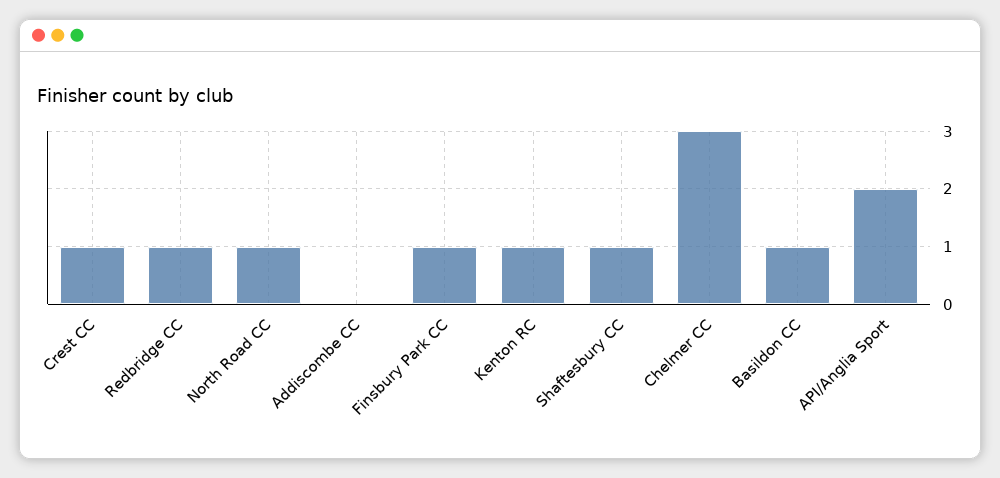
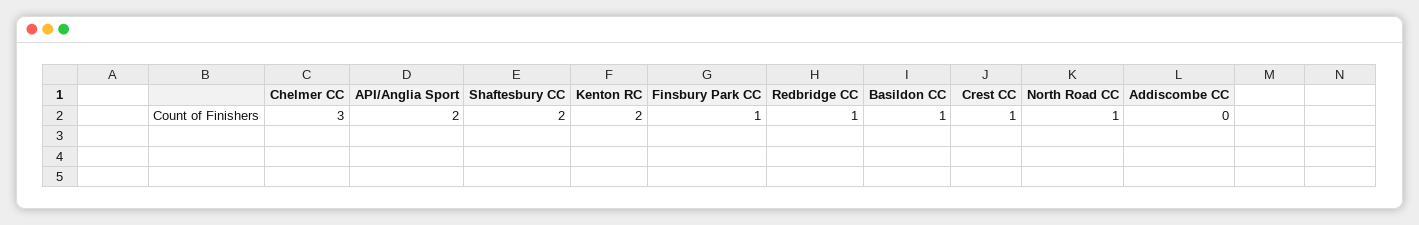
  {
    "Crest CC": 1,
    "Redbridge CC": 1,
    "North Road CC": 1,
    "Addiscombe CC": 0,
    "Finsbury Park CC": 1,
-   "Kenton RC": 1,
+   "Kenton RC": 2,
-   "Shaftesbury CC": 1,
+   "Shaftesbury CC": 2,
    "Chelmer CC": 3,
    "Basildon CC": 1,
    "API/Anglia Sport": 2
  }

